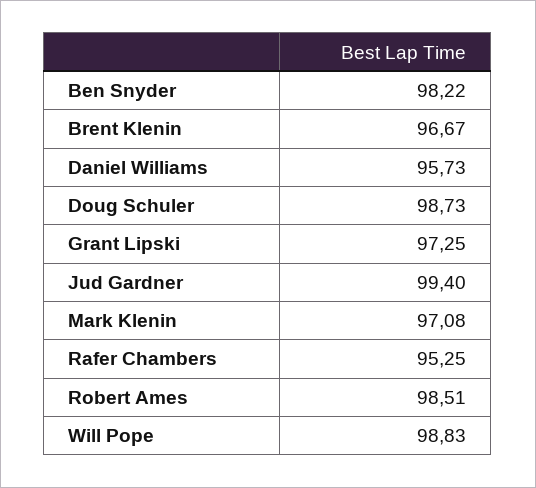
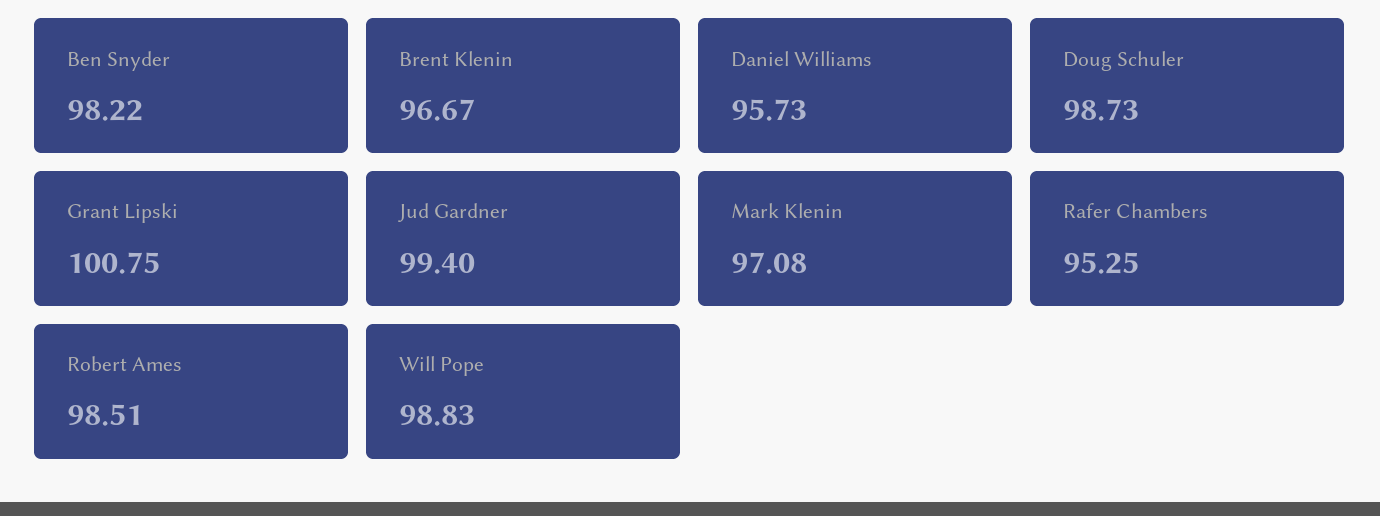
  {
    "Ben Snyder": 98.22,
    "Brent Klenin": 96.67,
    "Daniel Williams": 95.73,
    "Doug Schuler": 98.73,
-   "Grant Lipski": 97.25,
+   "Grant Lipski": 100.75,
    "Jud Gardner": 99.4,
    "Mark Klenin": 97.08,
    "Rafer Chambers": 95.25,
    "Robert Ames": 98.51,
    "Will Pope": 98.83
  }

